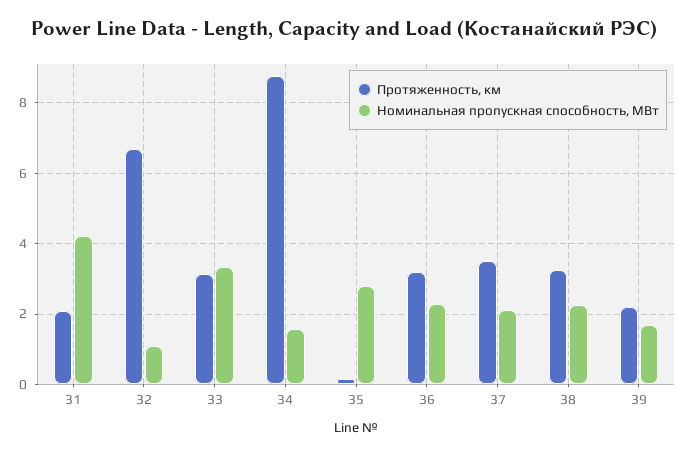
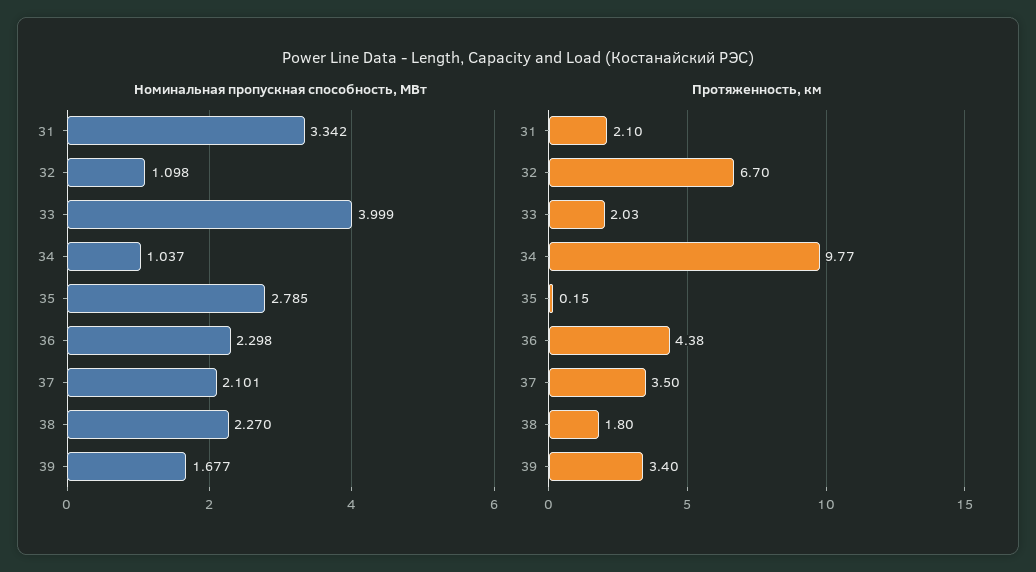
  {
    "Протяженность, км": {
      "31": 2.1,
      "32": 6.7,
-     "33": 3.2,
+     "33": 2.03,
-     "34": 8.8,
+     "34": 9.77,
      "35": 0.15,
-     "36": 3.2,
+     "36": 4.38,
      "37": 3.5,
-     "38": 3.2,
+     "38": 1.8,
-     "39": 2.2
+     "39": 3.4
    },
    "Номинальная пропускная способность, МВт": {
-     "31": 4.2,
+     "31": 3.342,
      "32": 1.098,
-     "33": 3.4,
+     "33": 3.999,
-     "34": 1.6,
+     "34": 1.037,
      "35": 2.785,
      "36": 2.298,
      "37": 2.101,
      "38": 2.27,
      "39": 1.677
    }
  }

